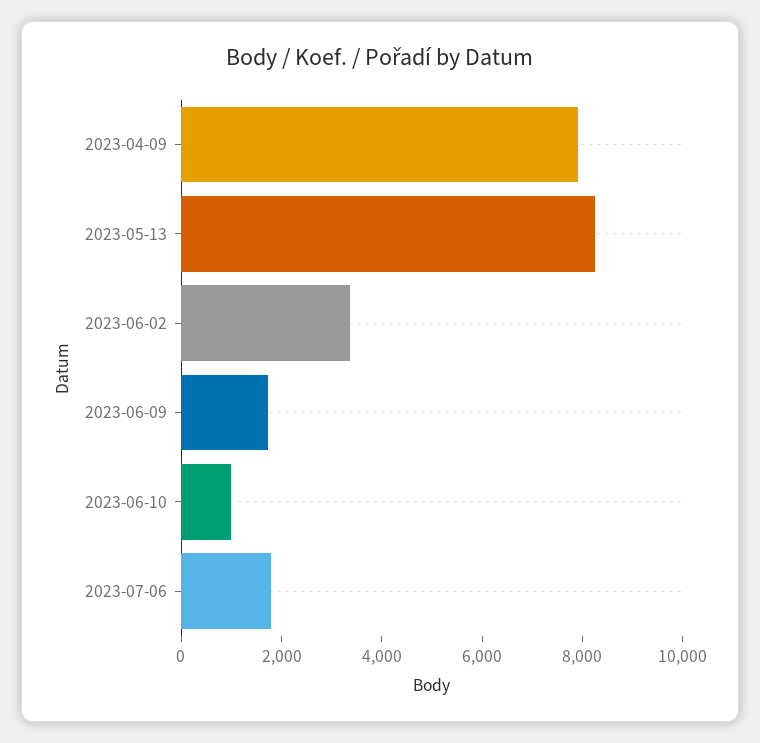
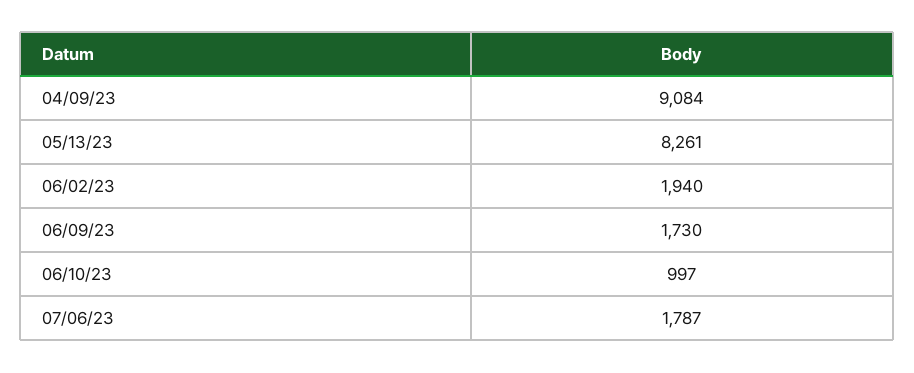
  {
-   "2023-04-09": 8000,
+   "2023-04-09": 9084,
    "2023-05-13": 8261,
-   "2023-06-02": 3500,
+   "2023-06-02": 1940,
    "2023-06-09": 1730,
    "2023-06-10": 997,
    "2023-07-06": 1787
  }

